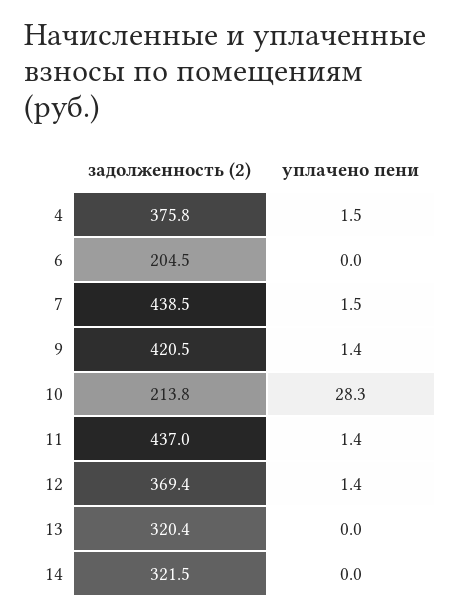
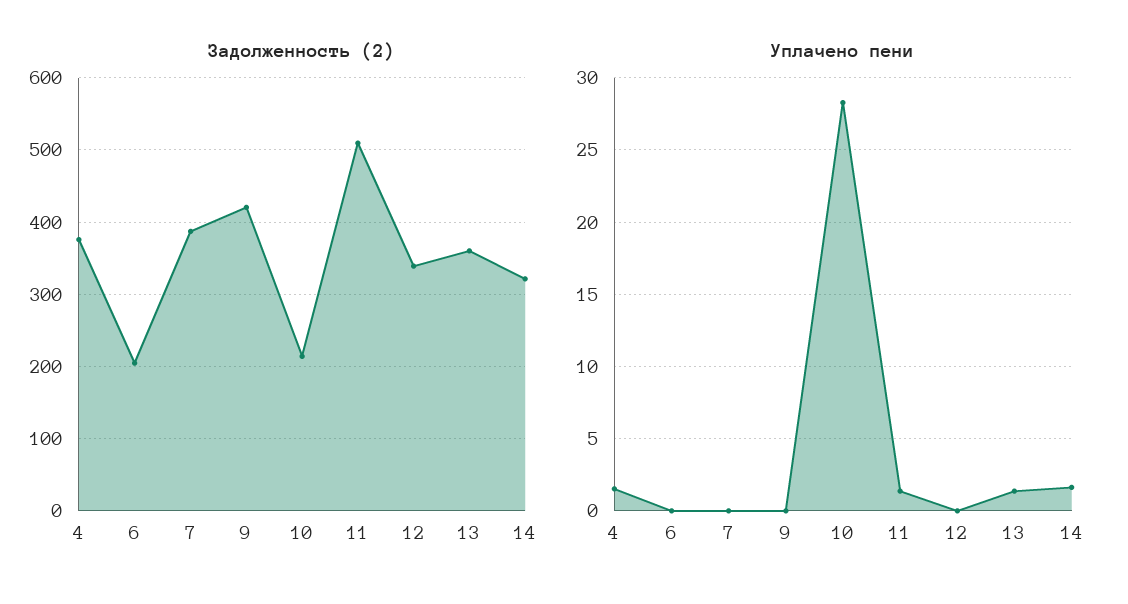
  {
    "задолженность (2)": {
      "4": 375.8,
      "6": 204.5,
-     "7": 438.5,
+     "7": 390,
      "9": 420.5,
      "10": 213.8,
-     "11": 437,
+     "11": 510,
-     "12": 369.4,
+     "12": 340,
-     "13": 320.4,
+     "13": 360,
      "14": 321.5
    },
    "уплачено пени": {
      "4": 1.5,
      "6": 0,
-     "7": 1.5,
+     "7": 0,
-     "9": 1.4,
+     "9": 0,
      "10": 28.3,
      "11": 1.4,
-     "12": 1.4,
+     "12": 0,
-     "13": 0,
+     "13": 1.5,
-     "14": 0
+     "14": 1.5
    }
  }

